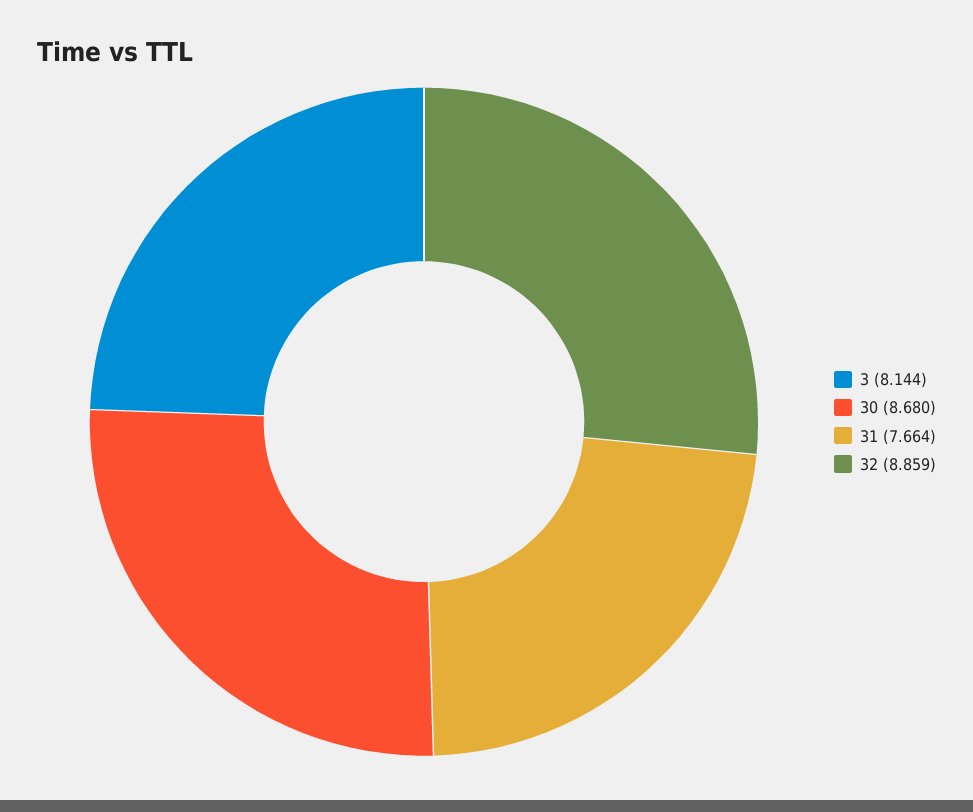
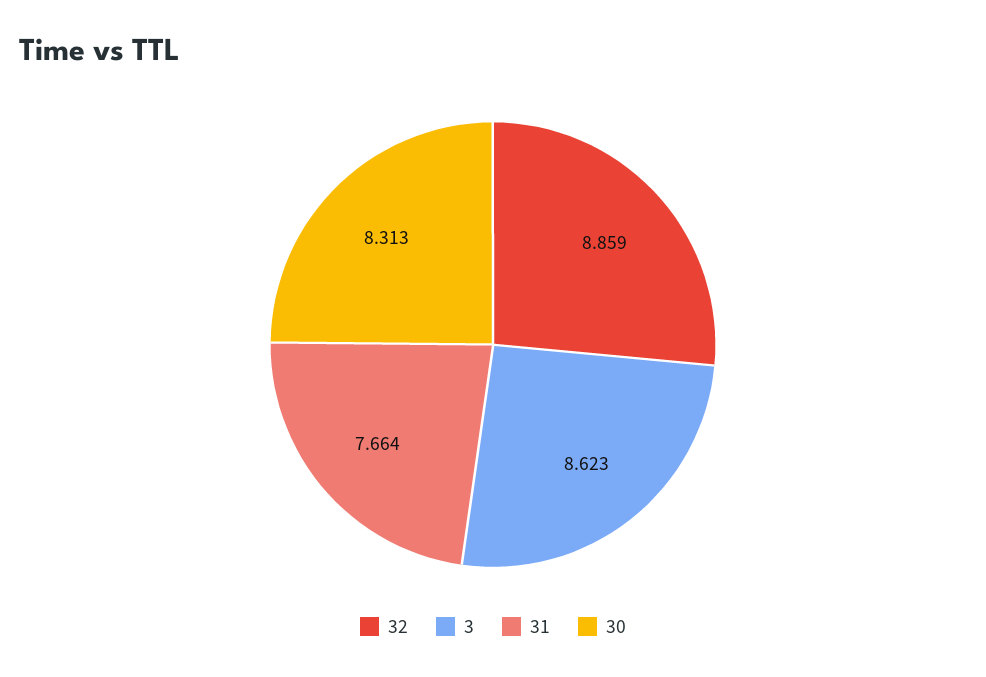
  {
-   "3": 8.144,
+   "3": 8.623,
-   "30": 8.68,
+   "30": 8.313,
    "31": 7.664,
    "32": 8.859
  }

